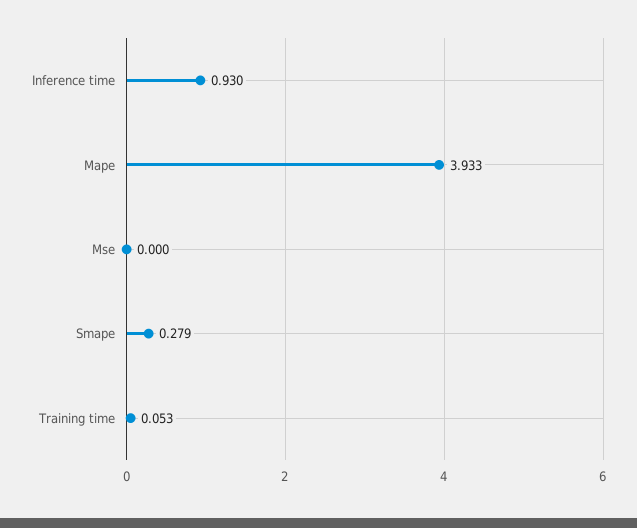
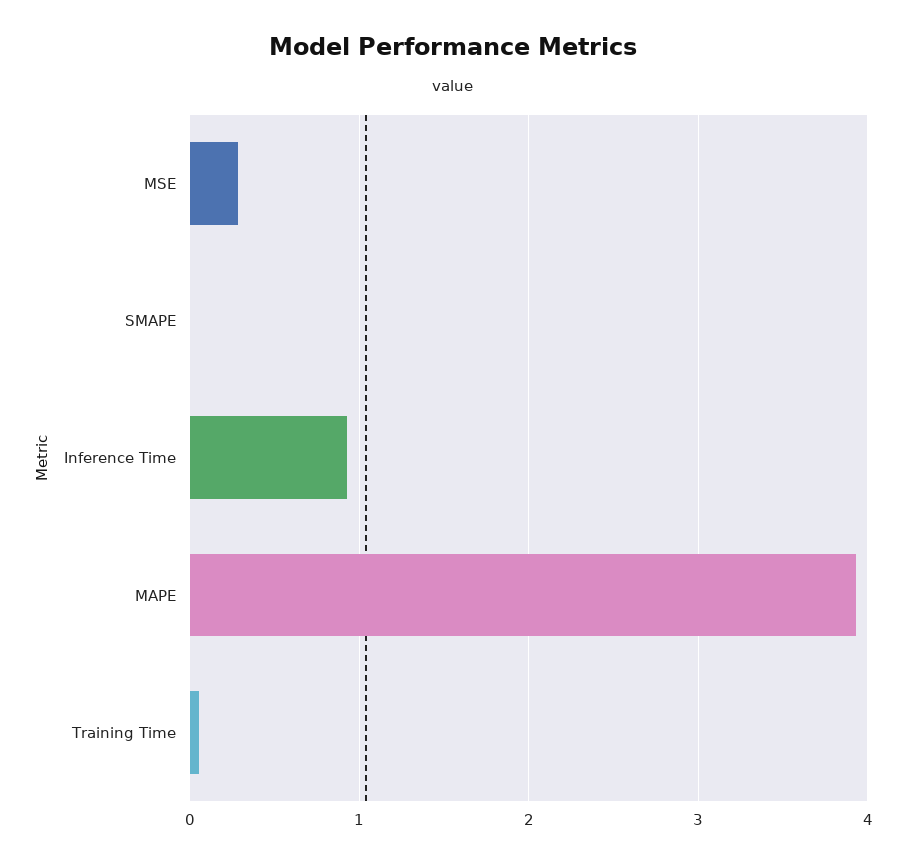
  {
    "Inference time": 0.93,
    "Mape": 3.933,
-   "Mse": 0,
+   "Mse": 0.3,
-   "Smape": 0.279,
+   "Smape": 0,
    "Training time": 0.053
  }

